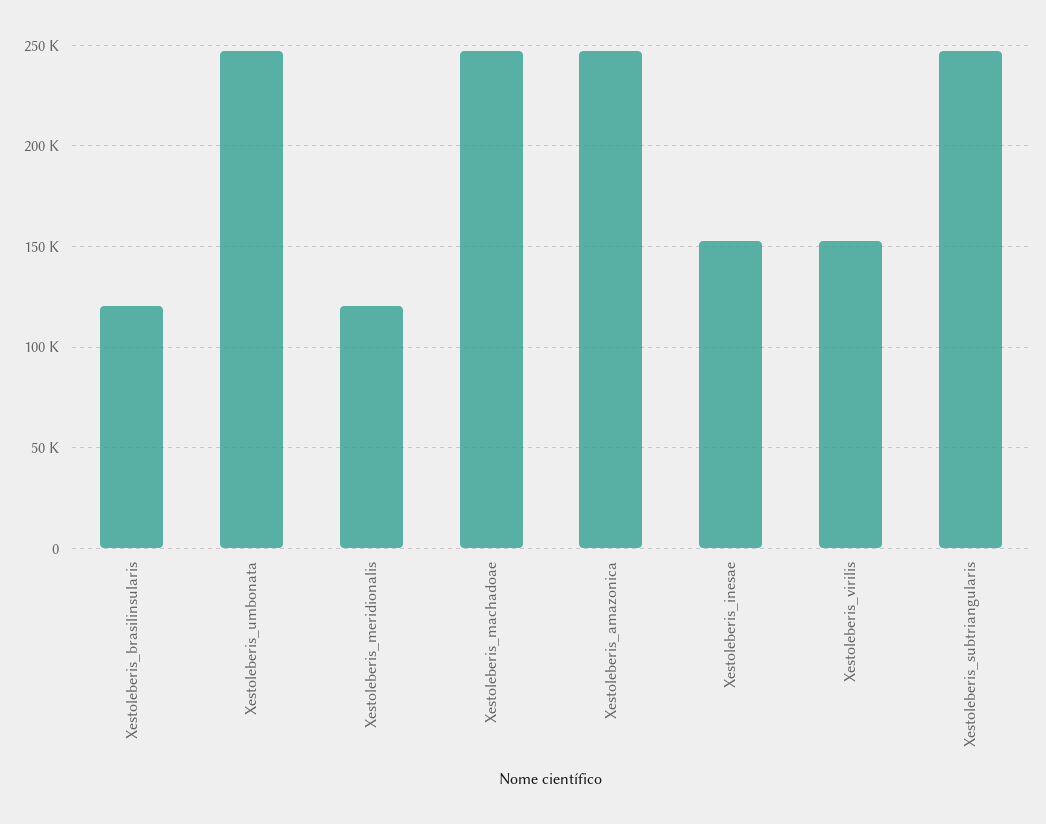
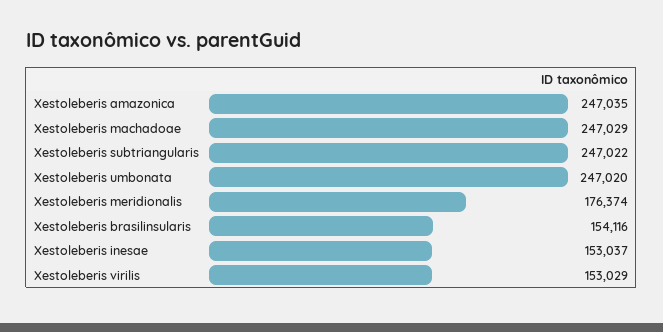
  {
-   "Xestoleberis_brasilinsularis": 120000,
+   "Xestoleberis_brasilinsularis": 154116,
    "Xestoleberis_umbonata": 247020,
-   "Xestoleberis_meridionalis": 120000,
+   "Xestoleberis_meridionalis": 176374,
    "Xestoleberis_machadoae": 247029,
    "Xestoleberis_amazonica": 247035,
    "Xestoleberis_inesae": 153037,
    "Xestoleberis_virilis": 153029,
    "Xestoleberis_subtriangularis": 247022
  }

